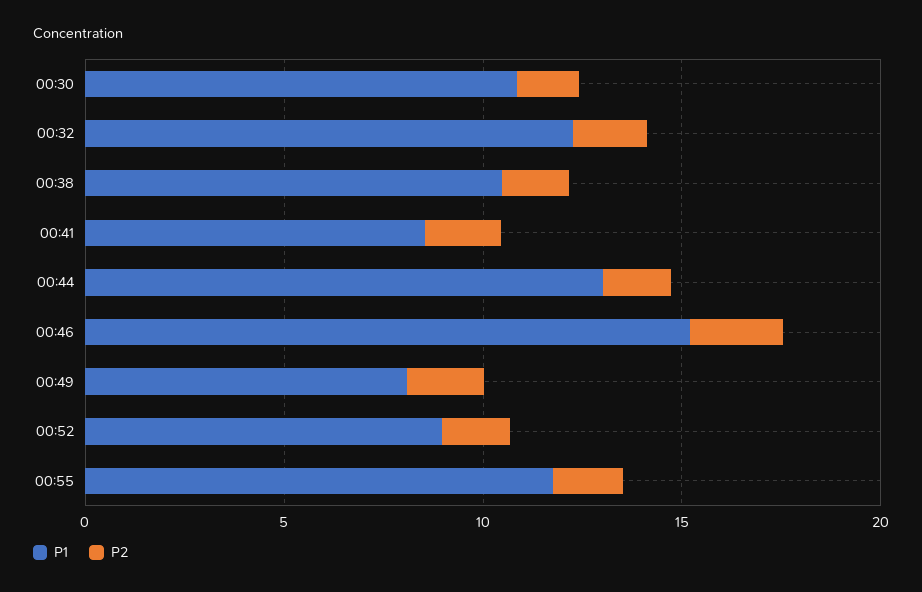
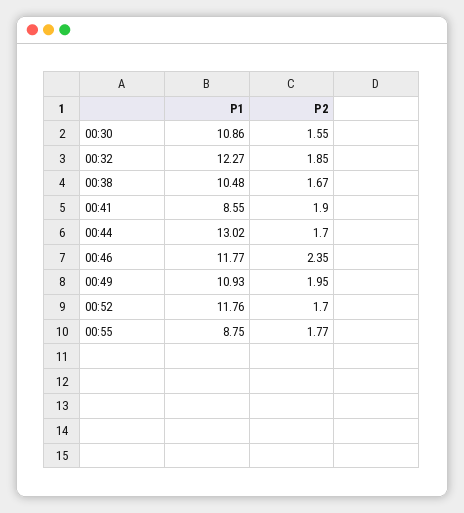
  {
    "P1": {
      "00:30": 10.86,
      "00:32": 12.27,
      "00:38": 10.48,
      "00:41": 8.55,
      "00:44": 13.02,
-     "00:46": 15,
+     "00:46": 11.77,
-     "00:49": 8,
+     "00:49": 10.93,
-     "00:52": 9,
+     "00:52": 11.76,
-     "00:55": 12
+     "00:55": 8.75
    },
    "P2": {
      "00:30": 1.55,
      "00:32": 1.85,
      "00:38": 1.67,
      "00:41": 1.9,
      "00:44": 1.7,
      "00:46": 2.35,
      "00:49": 1.95,
      "00:52": 1.7,
      "00:55": 1.77
    }
  }

